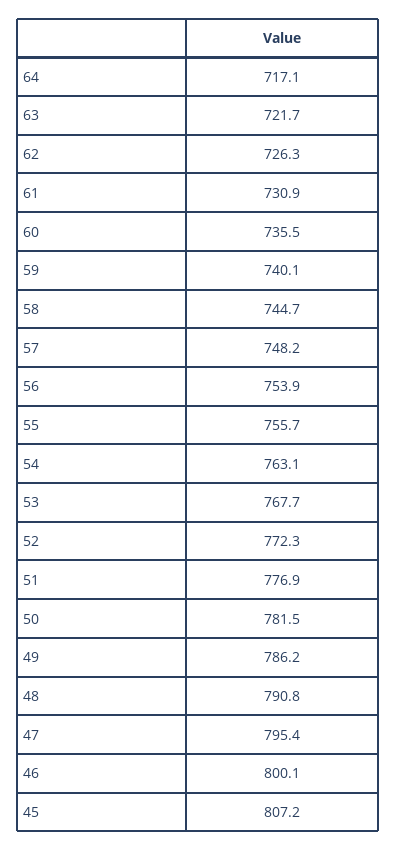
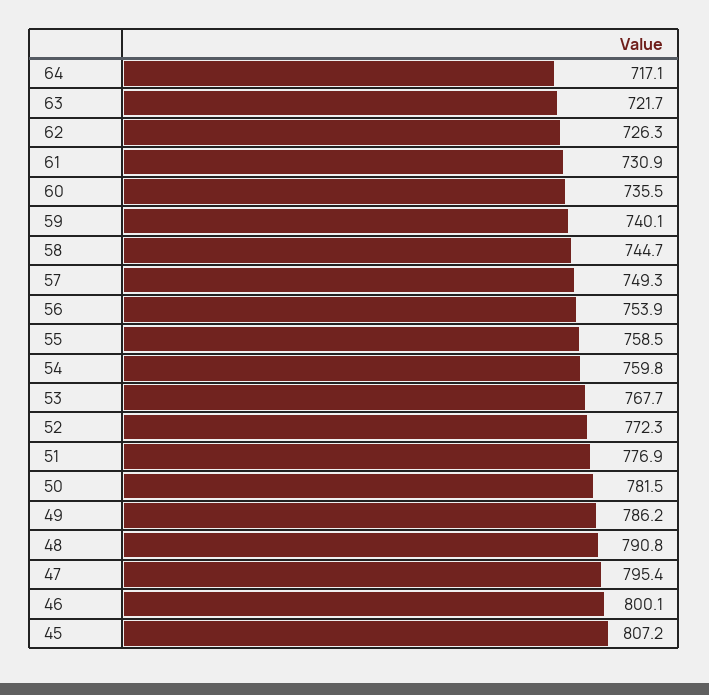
  {
    "64": 717.1,
    "63": 721.7,
    "62": 726.3,
    "61": 730.9,
    "60": 735.5,
    "59": 740.1,
    "58": 744.7,
-   "57": 748.2,
+   "57": 749.3,
    "56": 753.9,
-   "55": 755.7,
+   "55": 758.5,
-   "54": 763.1,
+   "54": 759.8,
    "53": 767.7,
    "52": 772.3,
    "51": 776.9,
    "50": 781.5,
    "49": 786.2,
    "48": 790.8,
    "47": 795.4,
    "46": 800.1,
    "45": 807.2
  }

